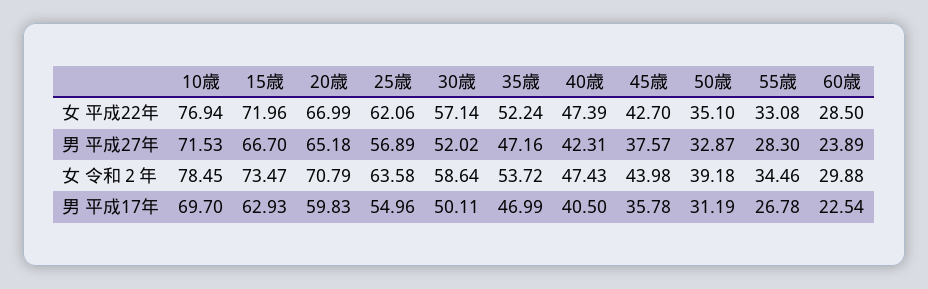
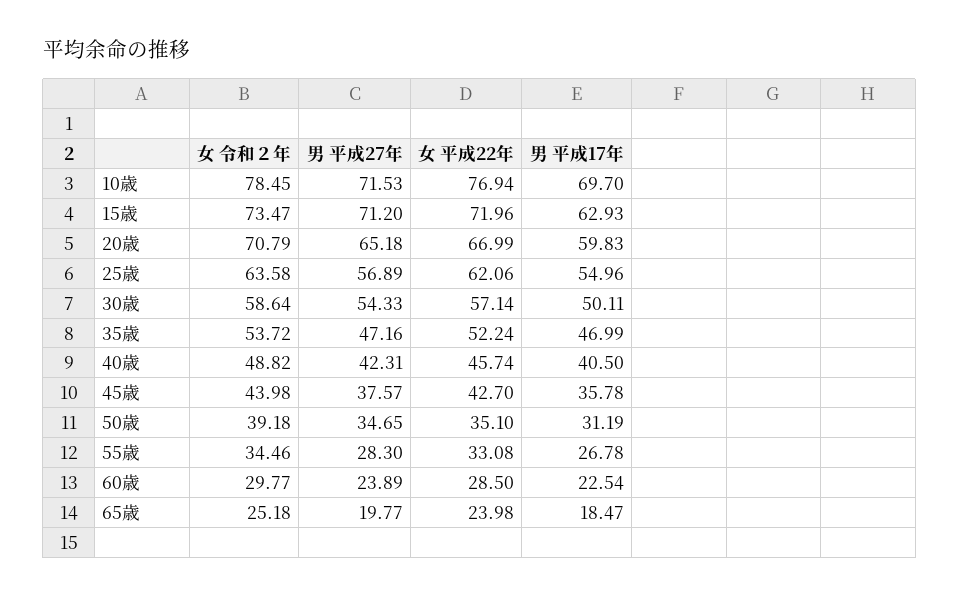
  {
    "10歳": {
      "女 平成22年": 76.94,
      "男 平成27年": 71.53,
      "女 令和２年": 78.45,
      "男 平成17年": 69.7
    },
    "15歳": {
      "女 平成22年": 71.96,
-     "男 平成27年": 66.7,
+     "男 平成27年": 71.2,
      "女 令和２年": 73.47,
      "男 平成17年": 62.93
    },
    "20歳": {
      "女 平成22年": 66.99,
      "男 平成27年": 65.18,
      "女 令和２年": 70.79,
      "男 平成17年": 59.83
    },
    "25歳": {
      "女 平成22年": 62.06,
      "男 平成27年": 56.89,
      "女 令和２年": 63.58,
      "男 平成17年": 54.96
    },
    "30歳": {
      "女 平成22年": 57.14,
-     "男 平成27年": 52.02,
+     "男 平成27年": 54.33,
      "女 令和２年": 58.64,
      "男 平成17年": 50.11
    },
    "35歳": {
      "女 平成22年": 52.24,
      "男 平成27年": 47.16,
      "女 令和２年": 53.72,
      "男 平成17年": 46.99
    },
    "40歳": {
-     "女 平成22年": 47.39,
+     "女 平成22年": 45.74,
      "男 平成27年": 42.31,
-     "女 令和２年": 47.43,
+     "女 令和２年": 48.82,
      "男 平成17年": 40.5
    },
    "45歳": {
      "女 平成22年": 42.7,
      "男 平成27年": 37.57,
      "女 令和２年": 43.98,
      "男 平成17年": 35.78
    },
    "50歳": {
      "女 平成22年": 35.1,
-     "男 平成27年": 32.87,
+     "男 平成27年": 34.65,
      "女 令和２年": 39.18,
      "男 平成17年": 31.19
    },
    "55歳": {
      "女 平成22年": 33.08,
      "男 平成27年": 28.3,
      "女 令和２年": 34.46,
      "男 平成17年": 26.78
    },
    "60歳": {
      "女 平成22年": 28.5,
      "男 平成27年": 23.89,
-     "女 令和２年": 29.88,
+     "女 令和２年": 29.77,
      "男 平成17年": 22.54
-   }
+   },
+   "65歳": {
+     "女 令和２年": 25.18,
+     "男 平成27年": 19.77,
+     "女 平成22年": 23.98,
+     "男 平成17年": 18.47
+   }
  }

